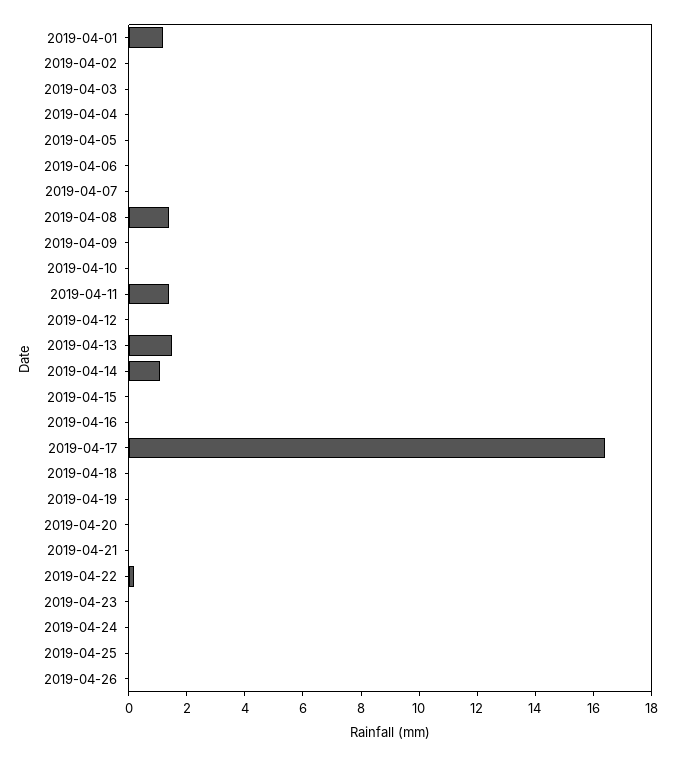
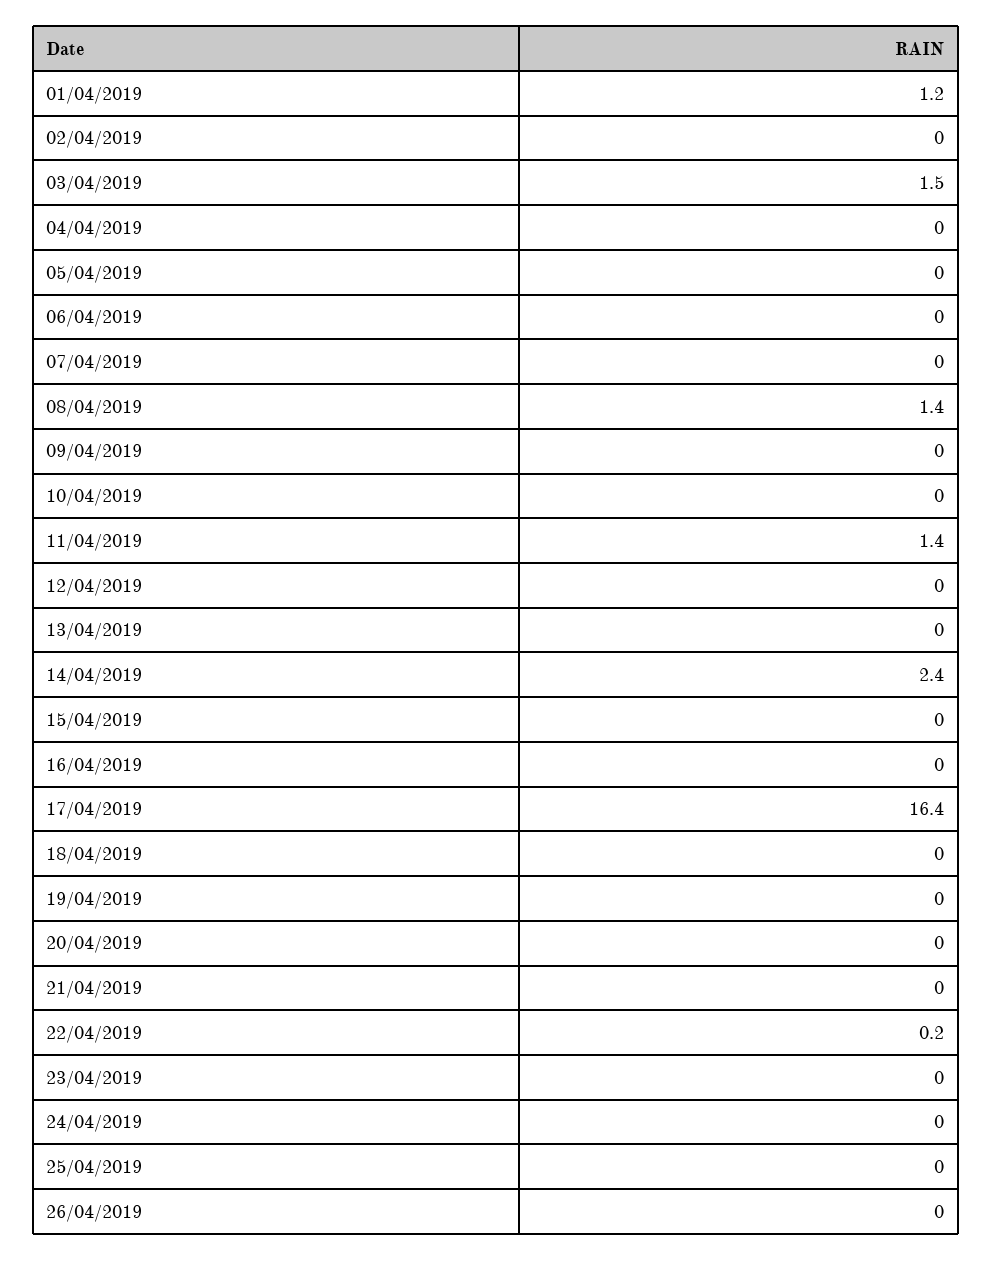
  {
    "2019-04-01": 1.2,
    "2019-04-02": 0,
-   "2019-04-03": 0,
+   "2019-04-03": 1.5,
    "2019-04-04": 0,
    "2019-04-05": 0,
    "2019-04-06": 0,
    "2019-04-07": 0,
    "2019-04-08": 1.4,
    "2019-04-09": 0,
    "2019-04-10": 0,
    "2019-04-11": 1.4,
    "2019-04-12": 0,
-   "2019-04-13": 1.5,
+   "2019-04-13": 0,
-   "2019-04-14": 1,
+   "2019-04-14": 2.4,
    "2019-04-15": 0,
    "2019-04-16": 0,
    "2019-04-17": 16.4,
    "2019-04-18": 0,
    "2019-04-19": 0,
    "2019-04-20": 0,
    "2019-04-21": 0,
    "2019-04-22": 0.2,
    "2019-04-23": 0,
    "2019-04-24": 0,
    "2019-04-25": 0,
    "2019-04-26": 0
  }

